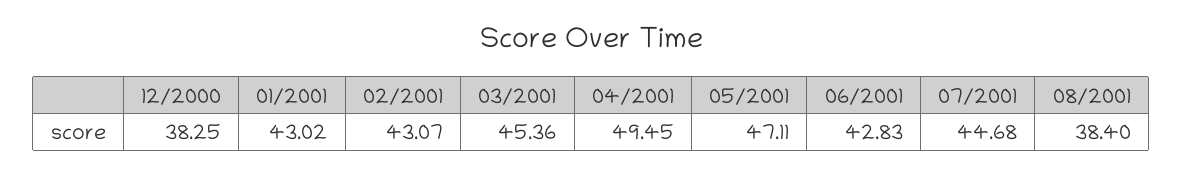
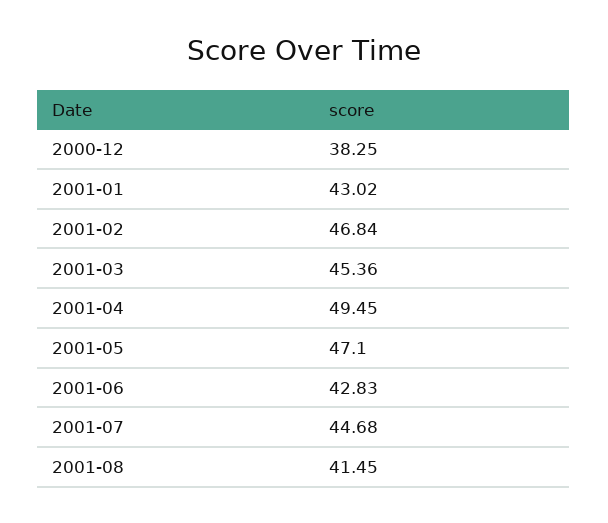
  {
    "12/2000": 38.25,
    "01/2001": 43.02,
-   "02/2001": 43.07,
+   "02/2001": 46.84,
    "03/2001": 45.36,
    "04/2001": 49.45,
-   "05/2001": 47.11,
+   "05/2001": 47.1,
    "06/2001": 42.83,
    "07/2001": 44.68,
-   "08/2001": 38.4
+   "08/2001": 41.45
  }

